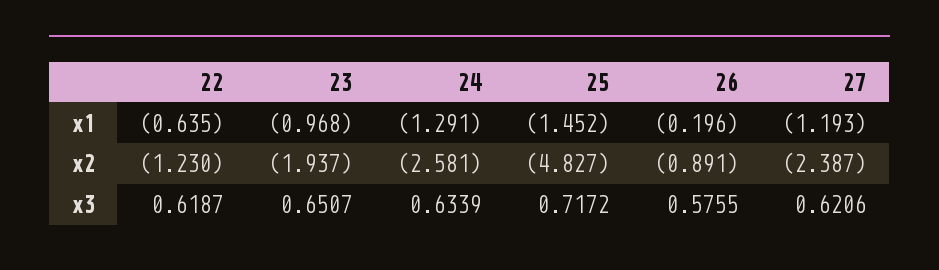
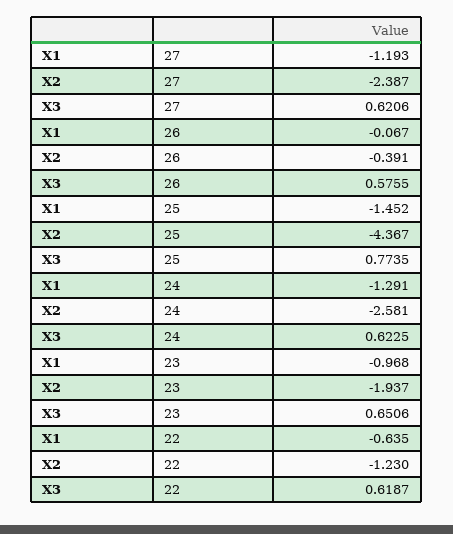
  {
    "22": {
      "x1": -0.635,
      "x2": -1.23,
      "x3": 0.6187
    },
    "23": {
      "x1": -0.968,
      "x2": -1.937,
-     "x3": 0.6507
+     "x3": 0.6506
    },
    "24": {
      "x1": -1.291,
      "x2": -2.581,
-     "x3": 0.6339
+     "x3": 0.6225
    },
    "25": {
      "x1": -1.452,
-     "x2": -4.827,
+     "x2": -4.367,
-     "x3": 0.7172
+     "x3": 0.7735
    },
    "26": {
-     "x1": -0.196,
+     "x1": -0.067,
-     "x2": -0.891,
+     "x2": -0.391,
      "x3": 0.5755
    },
    "27": {
      "x1": -1.193,
      "x2": -2.387,
      "x3": 0.6206
    }
  }

